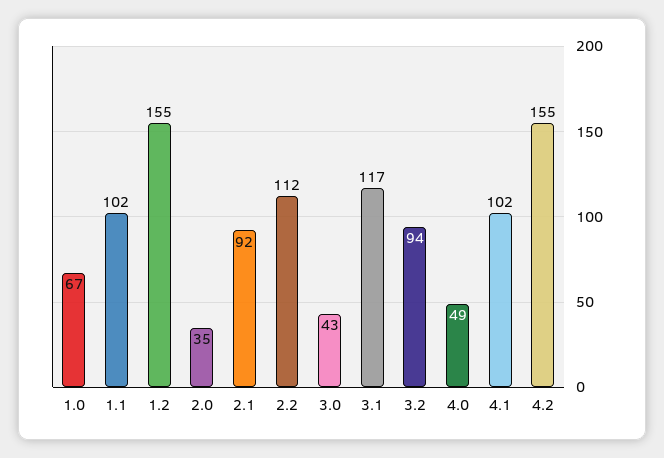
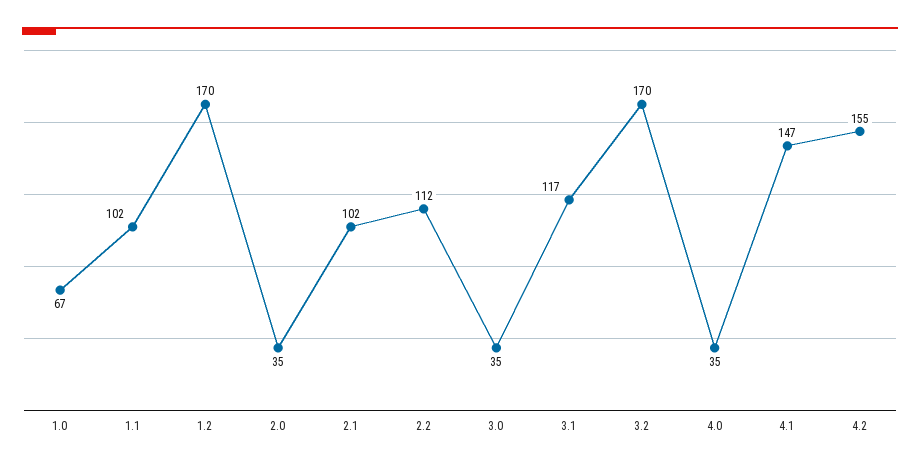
  {
    "1.0": 67,
    "1.1": 102,
-   "1.2": 155,
+   "1.2": 170,
    "2.0": 35,
-   "2.1": 92,
+   "2.1": 102,
    "2.2": 112,
-   "3.0": 43,
+   "3.0": 35,
    "3.1": 117,
-   "3.2": 94,
+   "3.2": 170,
-   "4.0": 49,
+   "4.0": 35,
-   "4.1": 102,
+   "4.1": 147,
    "4.2": 155
  }

